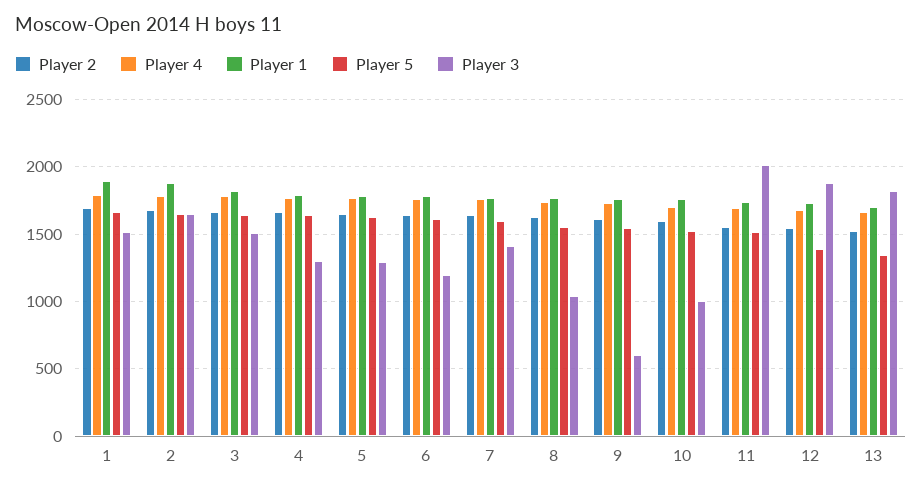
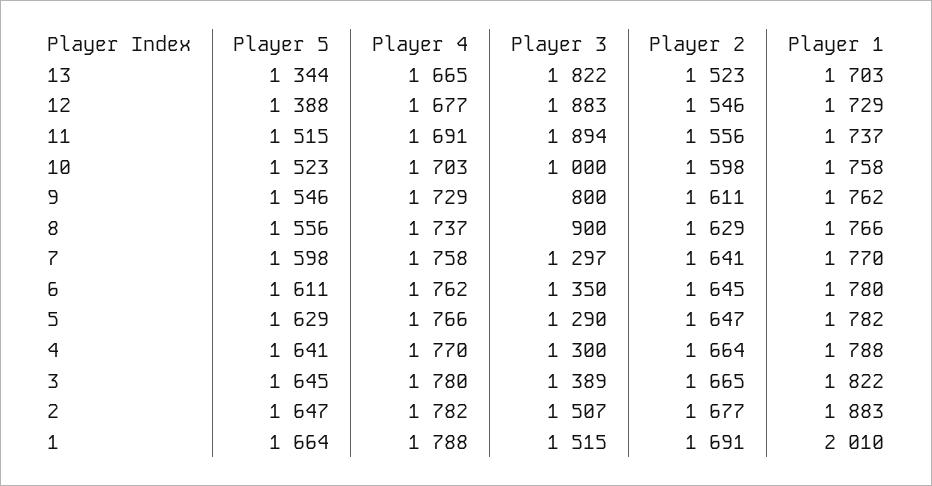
  {
    "Player 2": {
      "1": 1691,
      "2": 1677,
      "3": 1665,
      "4": 1664,
      "5": 1647,
      "6": 1645,
      "7": 1641,
      "8": 1629,
      "9": 1611,
      "10": 1598,
      "11": 1556,
      "12": 1546,
      "13": 1523
    },
    "Player 4": {
      "1": 1788,
      "2": 1782,
      "3": 1780,
      "4": 1770,
      "5": 1766,
      "6": 1762,
      "7": 1758,
      "8": 1737,
      "9": 1729,
      "10": 1703,
      "11": 1691,
      "12": 1677,
      "13": 1665
    },
    "Player 1": {
-     "1": 1900,
+     "1": 2010,
      "2": 1883,
      "3": 1822,
      "4": 1788,
      "5": 1782,
      "6": 1780,
      "7": 1770,
      "8": 1766,
      "9": 1762,
      "10": 1758,
      "11": 1737,
      "12": 1729,
      "13": 1703
    },
    "Player 5": {
      "1": 1664,
      "2": 1647,
      "3": 1645,
      "4": 1641,
      "5": 1629,
      "6": 1611,
      "7": 1598,
      "8": 1556,
      "9": 1546,
      "10": 1523,
      "11": 1515,
      "12": 1388,
      "13": 1344
    },
    "Player 3": {
      "1": 1515,
-     "2": 1650,
+     "2": 1507,
-     "3": 1500,
+     "3": 1389,
      "4": 1300,
      "5": 1290,
-     "6": 1200,
+     "6": 1350,
-     "7": 1400,
+     "7": 1297,
-     "8": 1050,
+     "8": 900,
-     "9": 600,
+     "9": 800,
      "10": 1000,
-     "11": 2000,
+     "11": 1894,
      "12": 1883,
      "13": 1822
    }
  }

